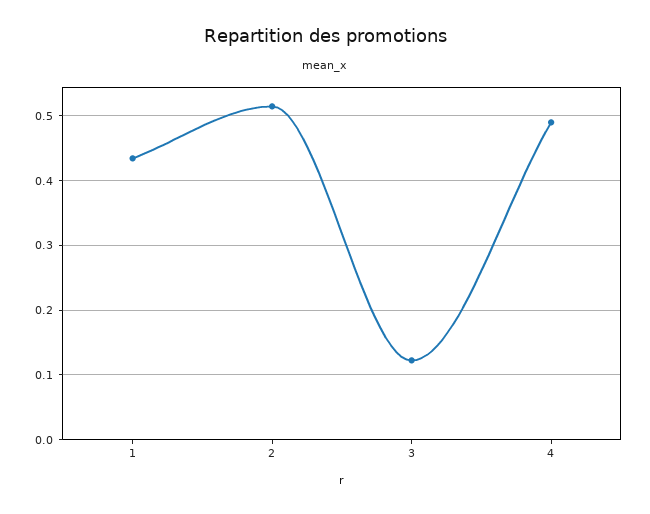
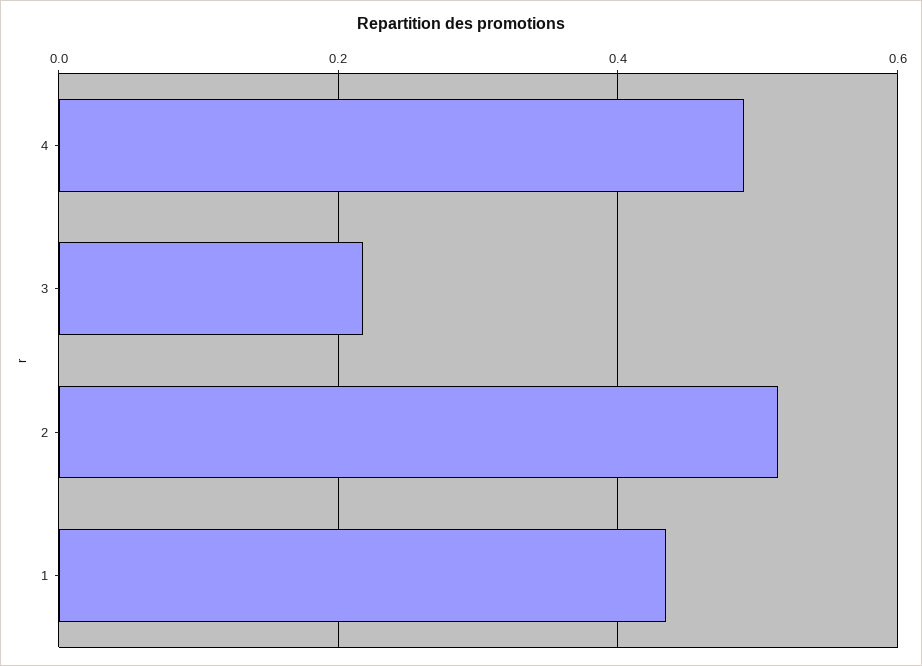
  {
    "1": 0.43,
    "2": 0.51,
-   "3": 0.12,
+   "3": 0.22,
    "4": 0.49
  }

